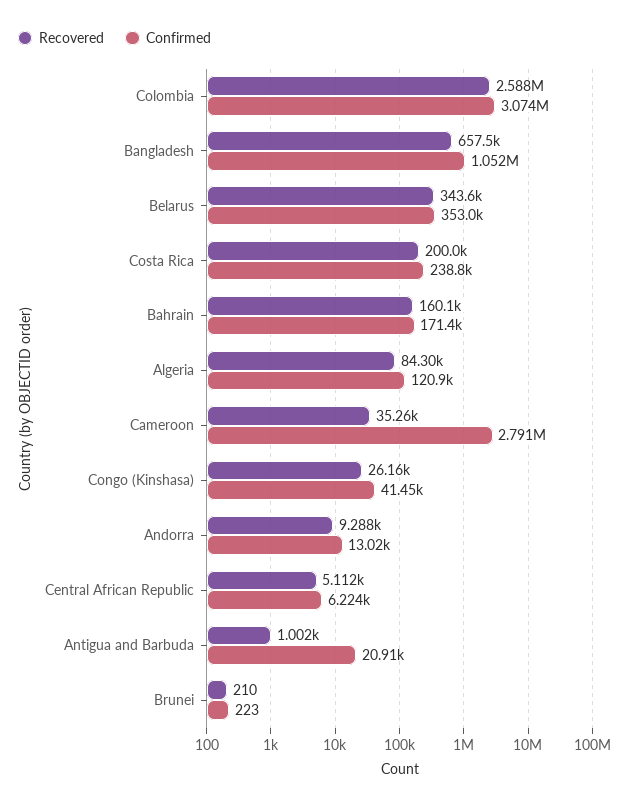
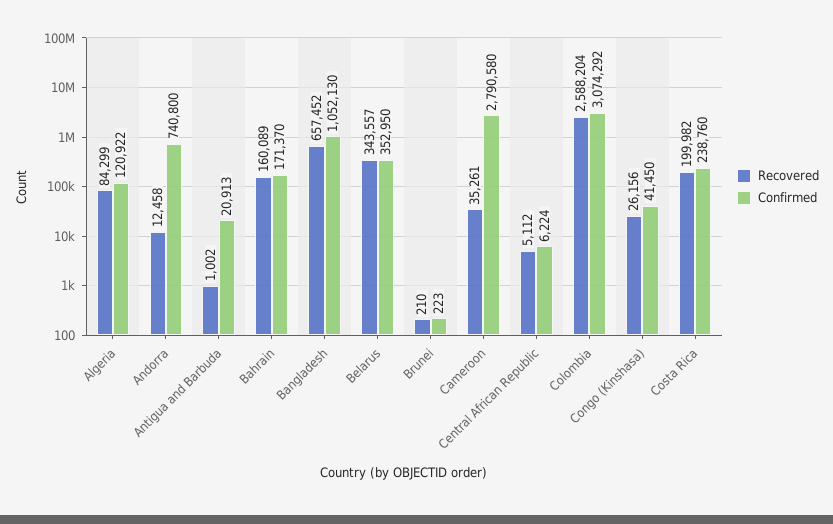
  {
    "Recovered": {
      "Colombia": 2588204,
      "Bangladesh": 657452,
      "Belarus": 343557,
      "Costa Rica": 199982,
      "Bahrain": 160089,
      "Algeria": 84299,
      "Cameroon": 35261,
      "Congo (Kinshasa)": 26156,
-     "Andorra": 9288,
+     "Andorra": 12458,
      "Central African Republic": 5112,
      "Antigua and Barbuda": 1002,
      "Brunei": 210
    },
    "Confirmed": {
      "Colombia": 3074292,
      "Bangladesh": 1052130,
      "Belarus": 352950,
      "Costa Rica": 238760,
      "Bahrain": 171370,
      "Algeria": 120922,
      "Cameroon": 2790580,
      "Congo (Kinshasa)": 41450,
-     "Andorra": 13020,
+     "Andorra": 740800,
      "Central African Republic": 6224,
      "Antigua and Barbuda": 20913,
      "Brunei": 223
    }
  }

